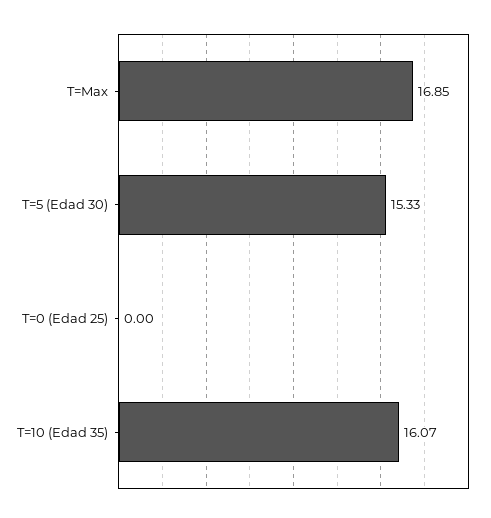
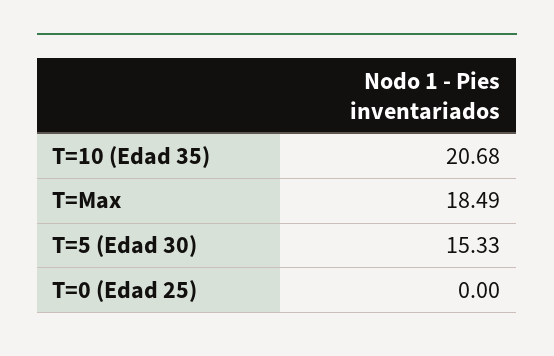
  {
-   "T=Max": 16.85,
+   "T=Max": 18.49,
    "T=5 (Edad 30)": 15.33,
    "T=0 (Edad 25)": 0,
-   "T=10 (Edad 35)": 16.07
+   "T=10 (Edad 35)": 20.68
  }

